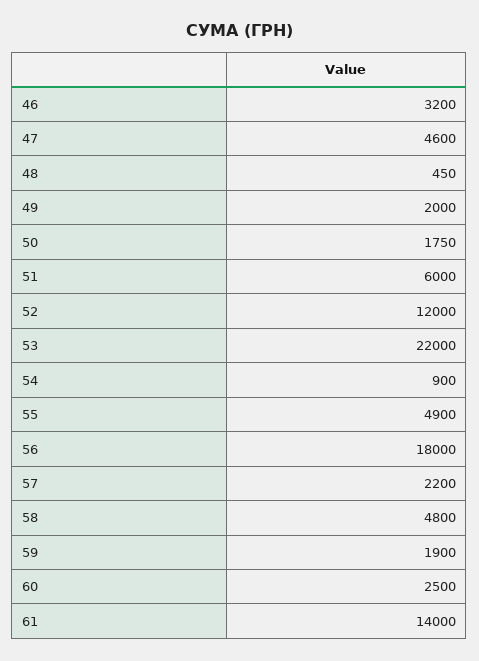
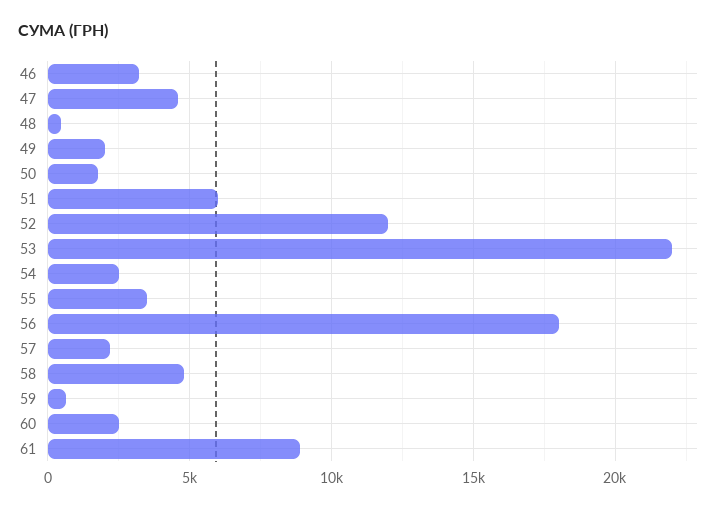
  {
    "46": 3200,
    "47": 4600,
    "48": 450,
    "49": 2000,
    "50": 1750,
    "51": 6000,
    "52": 12000,
    "53": 22000,
-   "54": 900,
+   "54": 2500,
-   "55": 4900,
+   "55": 3500,
    "56": 18000,
    "57": 2200,
    "58": 4800,
-   "59": 1900,
+   "59": 500,
    "60": 2500,
-   "61": 14000
+   "61": 9000
  }

